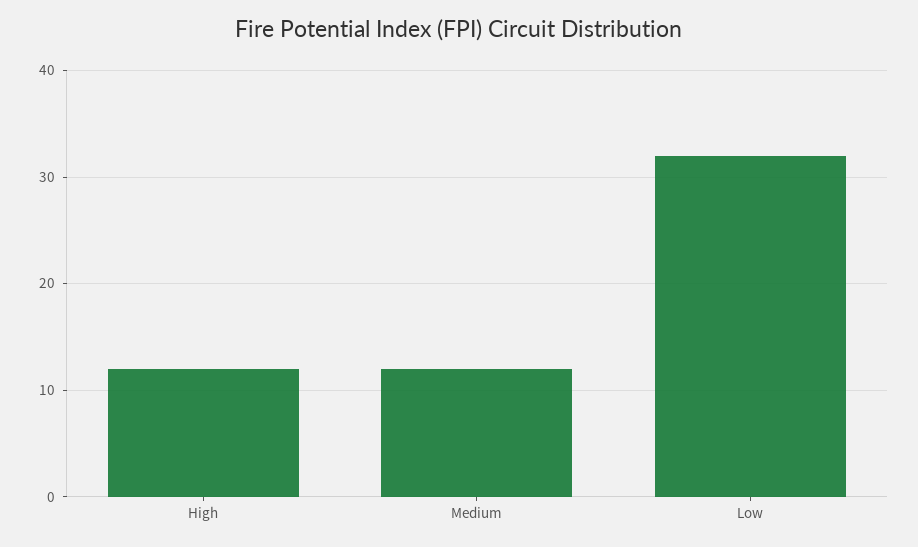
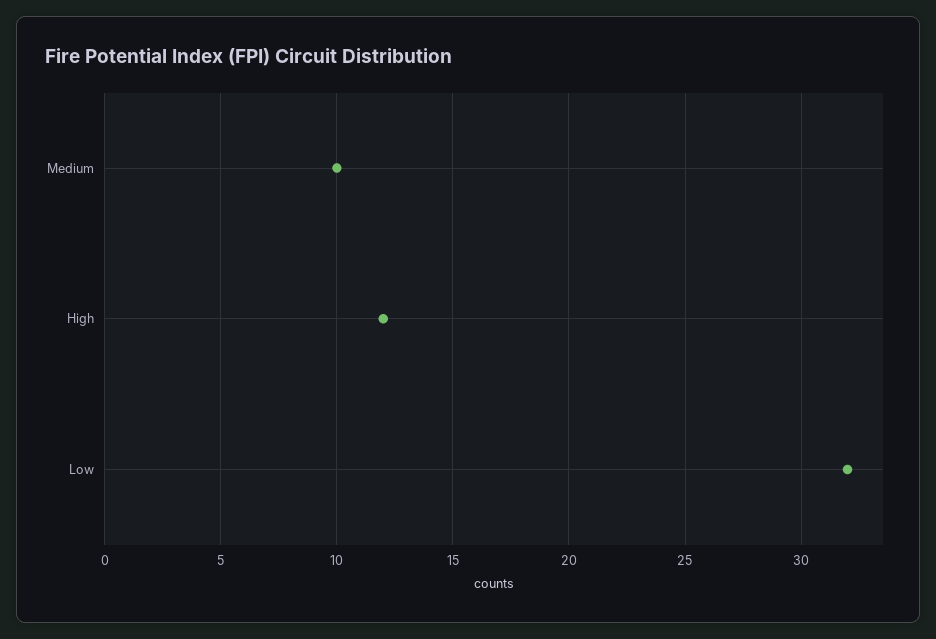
  {
    "High": 12,
-   "Medium": 12,
+   "Medium": 10,
    "Low": 32
  }

